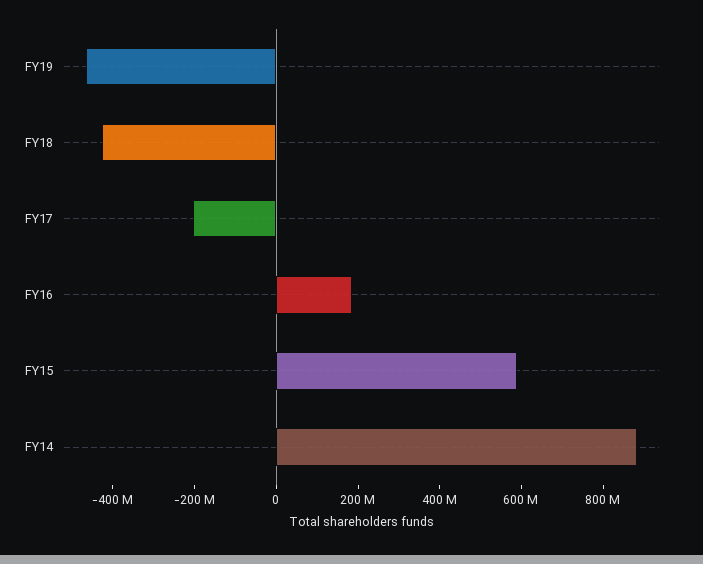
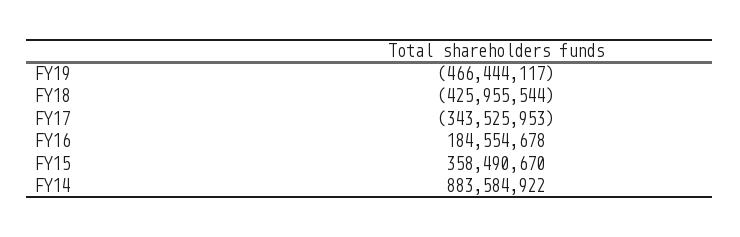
  {
    "FY19": -466444117,
    "FY18": -425955544,
-   "FY17": -200000000,
+   "FY17": -343525953,
    "FY16": 184554678,
-   "FY15": 600000000,
+   "FY15": 358490670,
    "FY14": 883584922
  }

